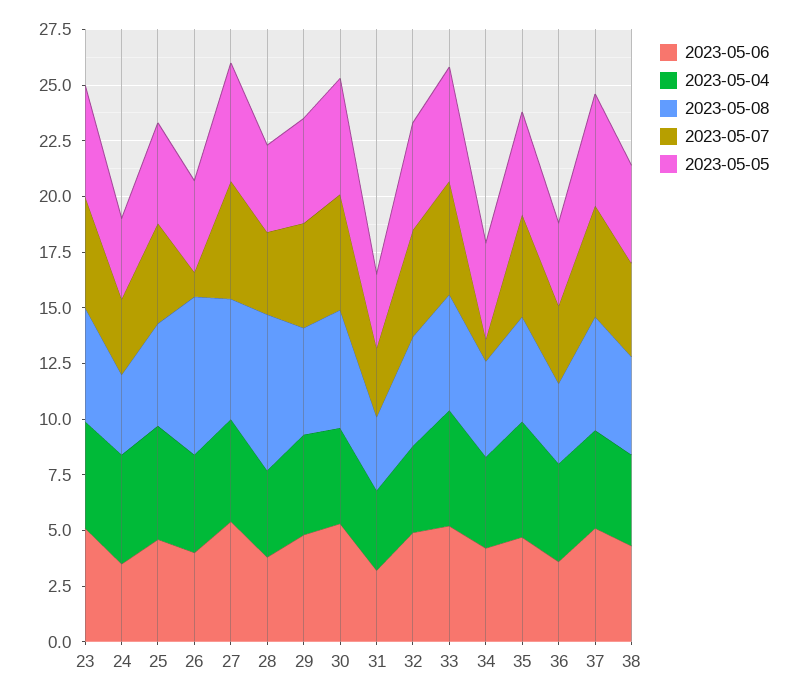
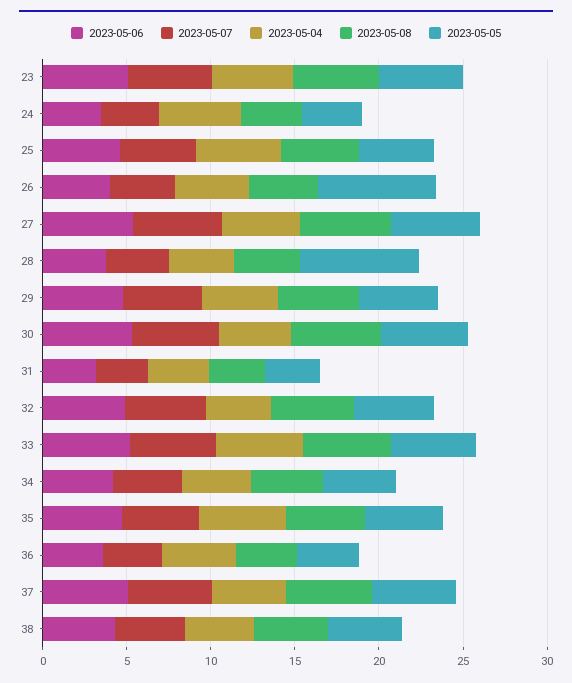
  {
    "2023-05-06": {
      "23": 5,
      "24": 3.5,
      "25": 4.5,
      "26": 4,
      "27": 5.5,
      "28": 4,
      "29": 5,
      "30": 5.5,
      "31": 3,
      "32": 5,
      "33": 5,
      "34": 4,
      "35": 4.5,
      "36": 3.5,
      "37": 5,
      "38": 4.5
    },
    "2023-05-04": {
      "23": 5,
      "24": 5,
      "25": 5,
      "26": 4.5,
      "27": 4.5,
      "28": 4,
      "29": 4.5,
      "30": 4.5,
      "31": 3.5,
      "32": 4,
      "33": 5,
      "34": 4,
      "35": 5,
      "36": 4.5,
      "37": 4.5,
      "38": 4
    },
    "2023-05-08": {
      "23": 5,
      "24": 3.5,
      "25": 4.5,
-     "26": 7,
+     "26": 4,
      "27": 5.5,
-     "28": 7,
+     "28": 4,
      "29": 5,
      "30": 5.5,
      "31": 3.5,
      "32": 5,
      "33": 5,
      "34": 4.5,
      "35": 4.5,
      "36": 3.5,
      "37": 5,
      "38": 4.5
    },
    "2023-05-07": {
      "23": 5,
      "24": 3.5,
      "25": 4.5,
-     "26": 1,
+     "26": 4,
      "27": 5.5,
      "28": 3.5,
      "29": 4.5,
      "30": 5,
      "31": 3,
      "32": 5,
      "33": 5,
-     "34": 1,
+     "34": 4,
      "35": 4.5,
      "36": 3.5,
      "37": 5,
      "38": 4
    },
    "2023-05-05": {
      "23": 5,
      "24": 3.5,
      "25": 4.5,
-     "26": 4,
+     "26": 7,
      "27": 5.5,
-     "28": 4,
+     "28": 7,
      "29": 4.5,
      "30": 5,
      "31": 3.5,
      "32": 5,
      "33": 5,
      "34": 4.5,
      "35": 4.5,
      "36": 3.5,
      "37": 5,
      "38": 4.5
    }
  }

